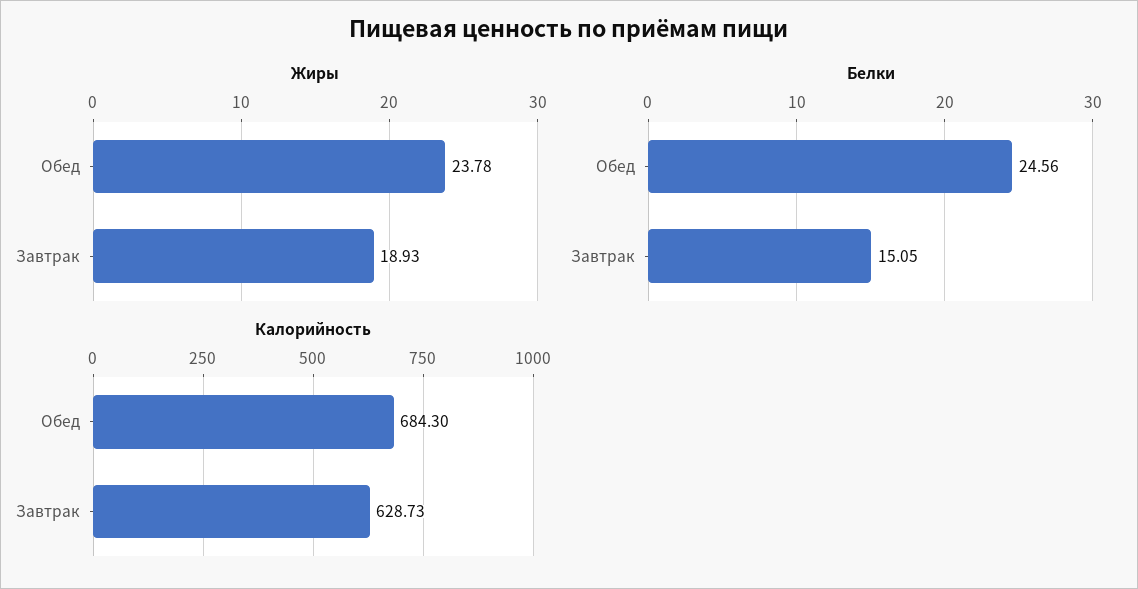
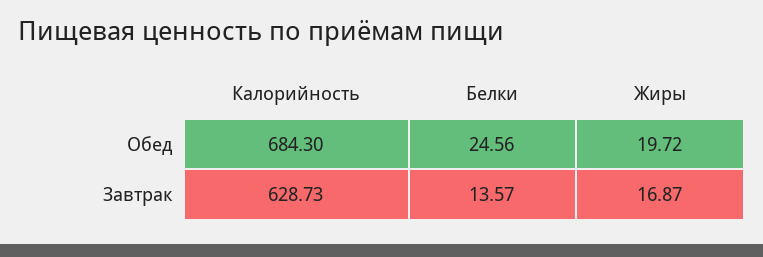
  {
    "Жиры": {
-     "Обед": 23.78,
+     "Обед": 19.72,
-     "Завтрак": 18.93
+     "Завтрак": 16.87
    },
    "Белки": {
      "Обед": 24.56,
-     "Завтрак": 15.05
+     "Завтрак": 13.57
    },
    "Калорийность": {
      "Обед": 684.3,
      "Завтрак": 628.73
    }
  }

